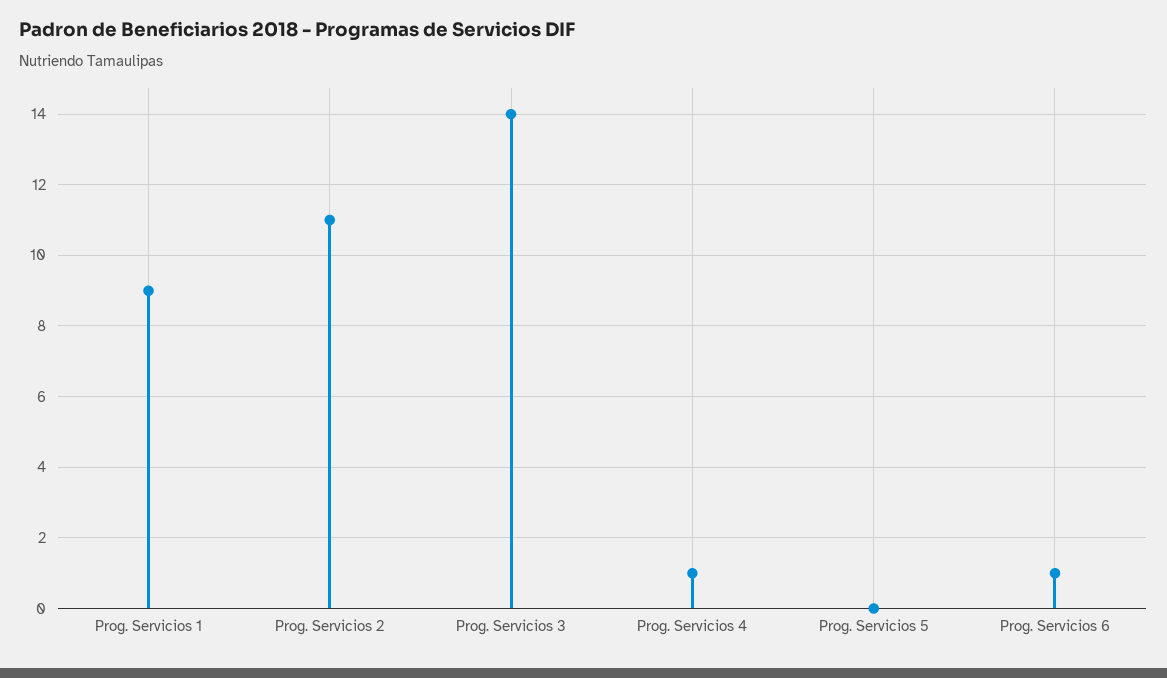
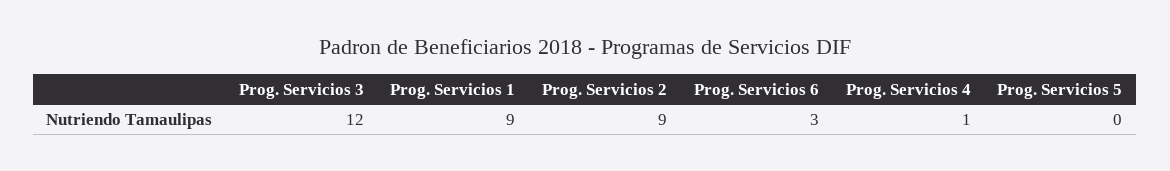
  {
    "Prog. Servicios 1": 9,
-   "Prog. Servicios 2": 11,
+   "Prog. Servicios 2": 9,
-   "Prog. Servicios 3": 14,
+   "Prog. Servicios 3": 12,
    "Prog. Servicios 4": 1,
    "Prog. Servicios 5": 0,
-   "Prog. Servicios 6": 1
+   "Prog. Servicios 6": 3
  }

